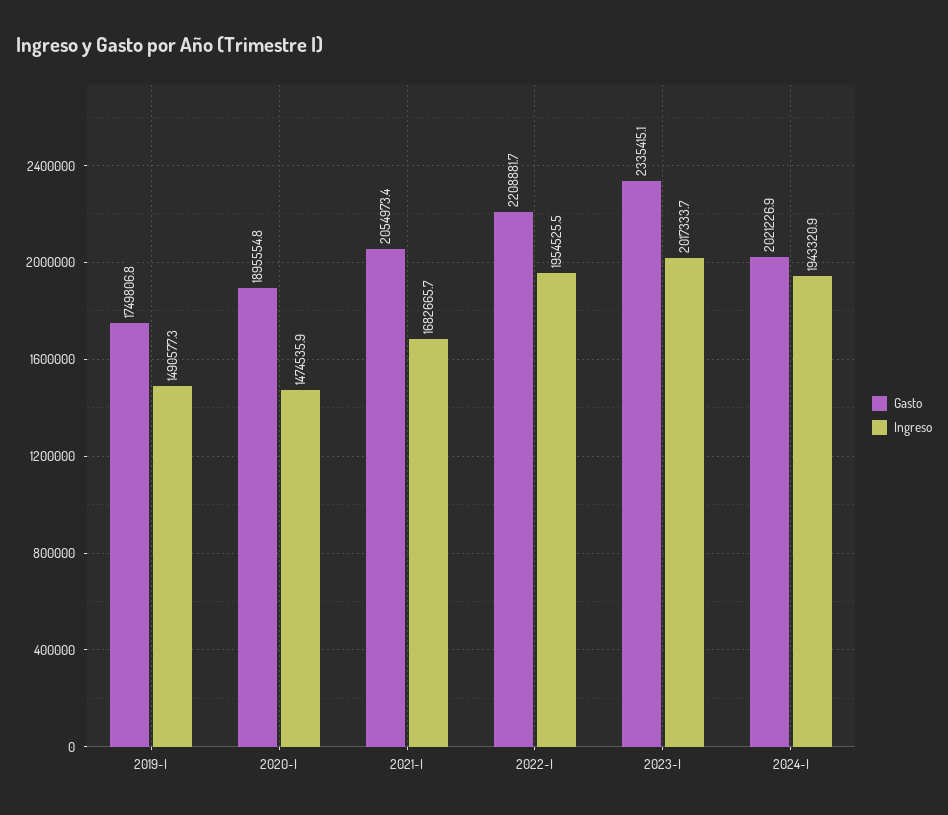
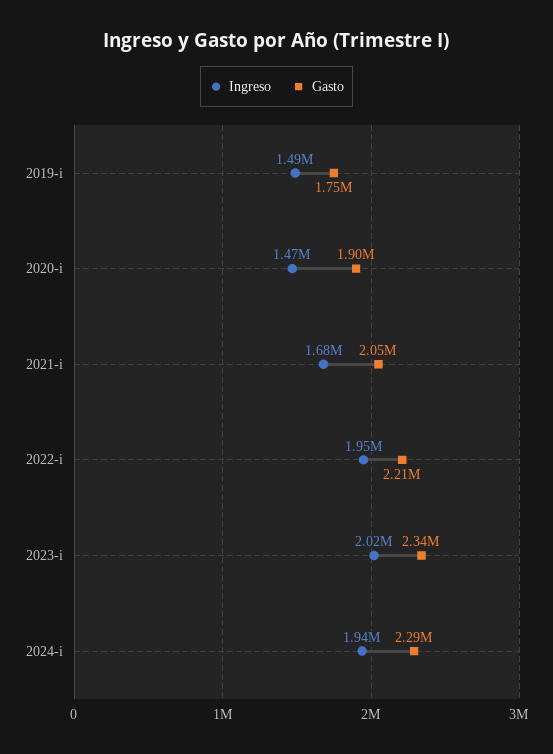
  {
    "Gasto": {
      "2019-I": 1749806.8,
      "2020-I": 1895554.8,
      "2021-I": 2054973.4,
      "2022-I": 2208881.7,
      "2023-I": 2335415.1,
-     "2024-I": 2021226.9
+     "2024-I": 2290000
    },
    "Ingreso": {
      "2019-I": 1490577.3,
      "2020-I": 1474535.9,
      "2021-I": 1682665.7,
      "2022-I": 1954525.5,
      "2023-I": 2017333.7,
      "2024-I": 1943320.9
    }
  }

